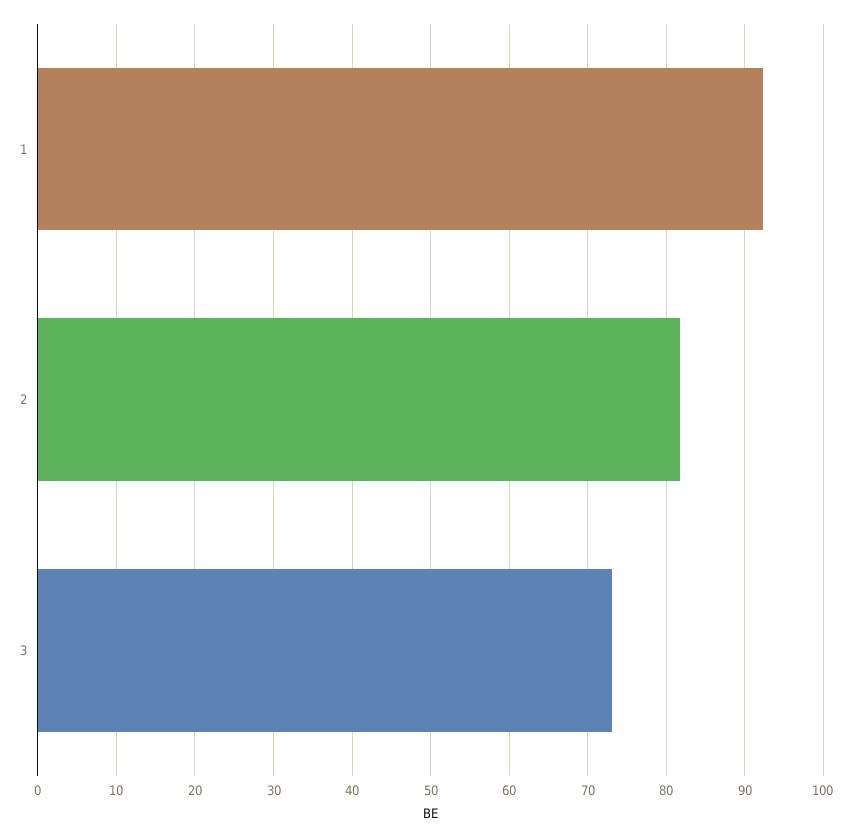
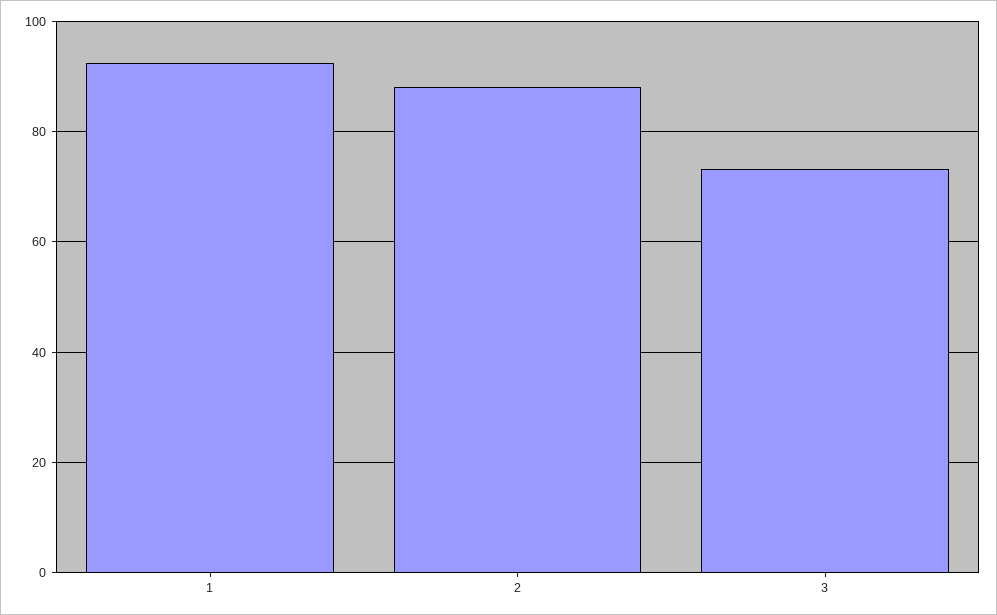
  {
    "1": 92,
-   "2": 82,
+   "2": 88,
    "3": 73
  }

